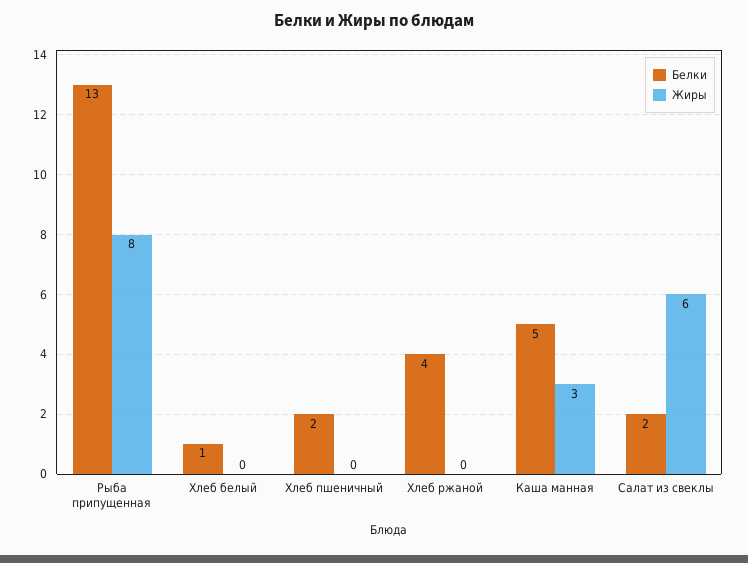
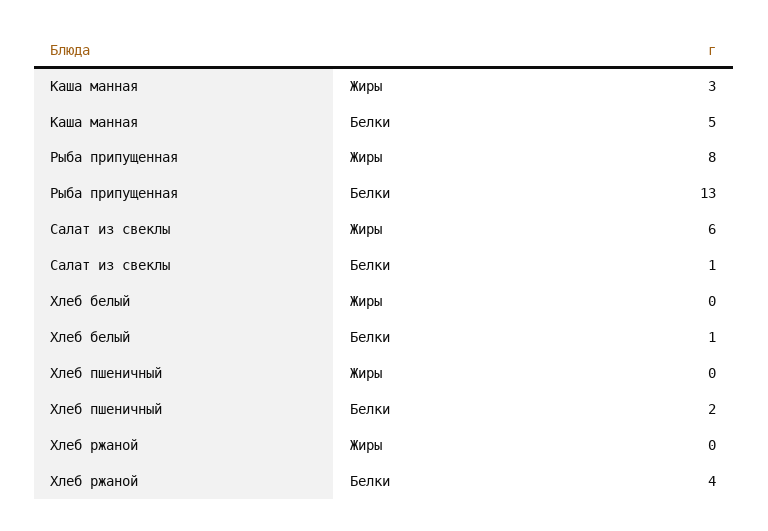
  {
    "Белки": {
      "Рыба припущенная": 13,
      "Хлеб белый": 1,
      "Хлеб пшеничный": 2,
      "Хлеб ржаной": 4,
      "Каша манная": 5,
-     "Салат из свеклы": 2
+     "Салат из свеклы": 1
    },
    "Жиры": {
      "Рыба припущенная": 8,
      "Хлеб белый": 0,
      "Хлеб пшеничный": 0,
      "Хлеб ржаной": 0,
      "Каша манная": 3,
      "Салат из свеклы": 6
    }
  }

